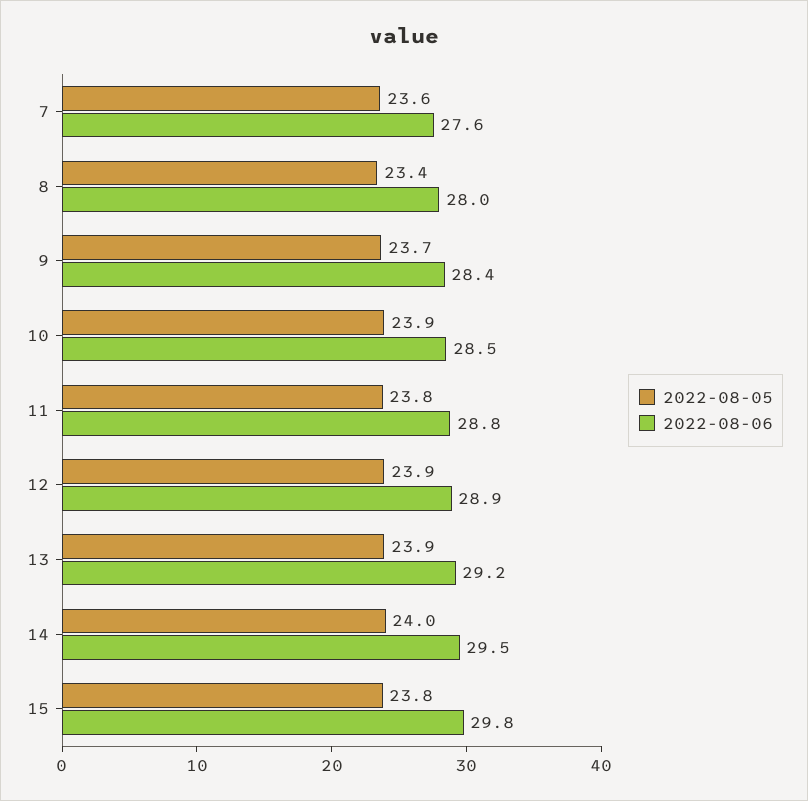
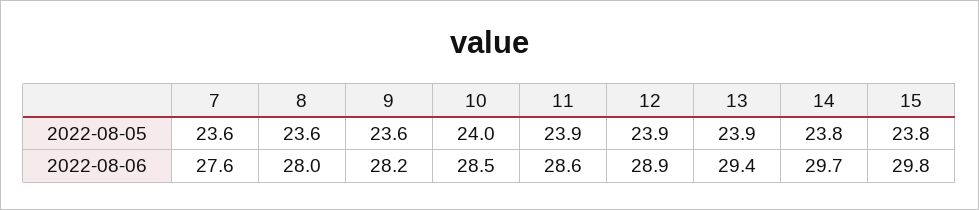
  {
    "2022-08-05": {
      "7": 23.6,
-     "8": 23.4,
+     "8": 23.6,
-     "9": 23.7,
+     "9": 23.6,
-     "10": 23.9,
+     "10": 24,
-     "11": 23.8,
+     "11": 23.9,
      "12": 23.9,
      "13": 23.9,
-     "14": 24,
+     "14": 23.8,
      "15": 23.8
    },
    "2022-08-06": {
      "7": 27.6,
      "8": 28,
-     "9": 28.4,
+     "9": 28.2,
      "10": 28.5,
-     "11": 28.8,
+     "11": 28.6,
      "12": 28.9,
-     "13": 29.2,
+     "13": 29.4,
-     "14": 29.5,
+     "14": 29.7,
      "15": 29.8
    }
  }

